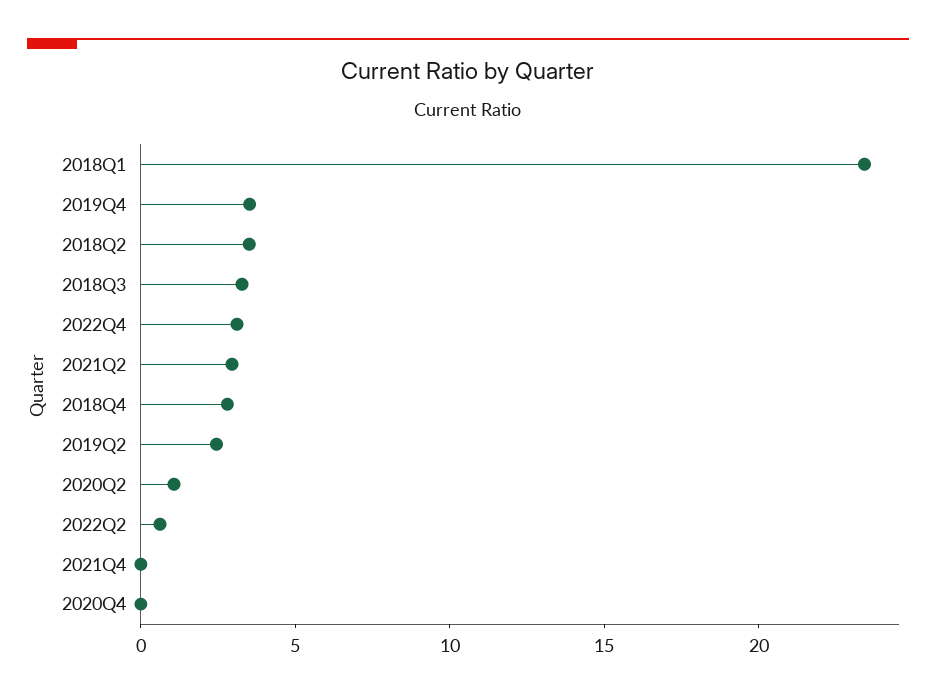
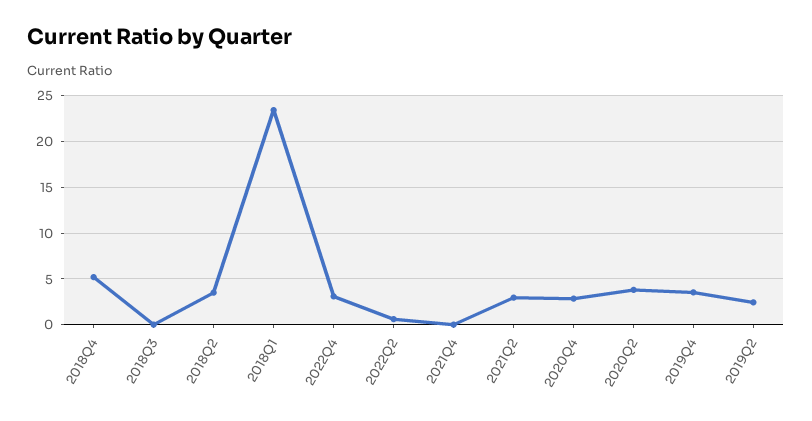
  {
    "2018Q1": 23,
    "2019Q4": 4,
    "2018Q2": 4,
-   "2018Q3": 3,
+   "2018Q3": 0,
    "2022Q4": 3,
    "2021Q2": 3,
-   "2018Q4": 3,
+   "2018Q4": 5,
    "2019Q2": 2,
-   "2020Q2": 1,
+   "2020Q2": 4,
    "2022Q2": 1,
    "2021Q4": 0,
-   "2020Q4": 0
+   "2020Q4": 3
  }

